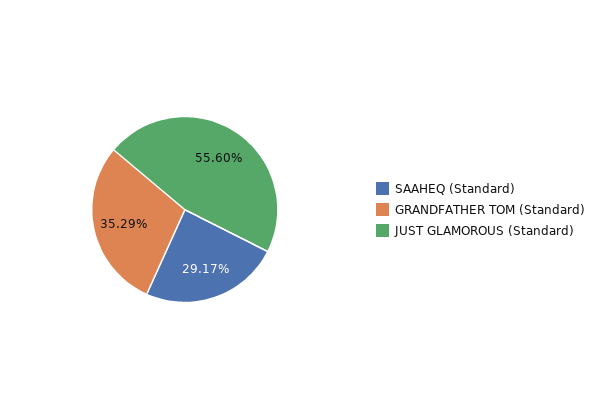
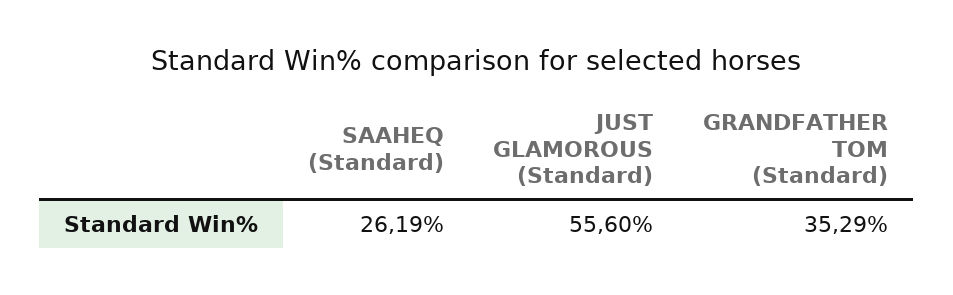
  {
-   "SAAHEQ (Standard)": 29.17,
+   "SAAHEQ (Standard)": 26.19,
    "GRANDFATHER TOM (Standard)": 35.29,
    "JUST GLAMOROUS (Standard)": 55.6
  }

